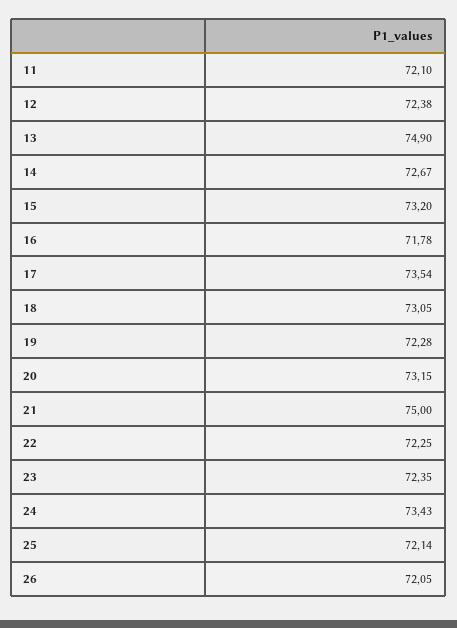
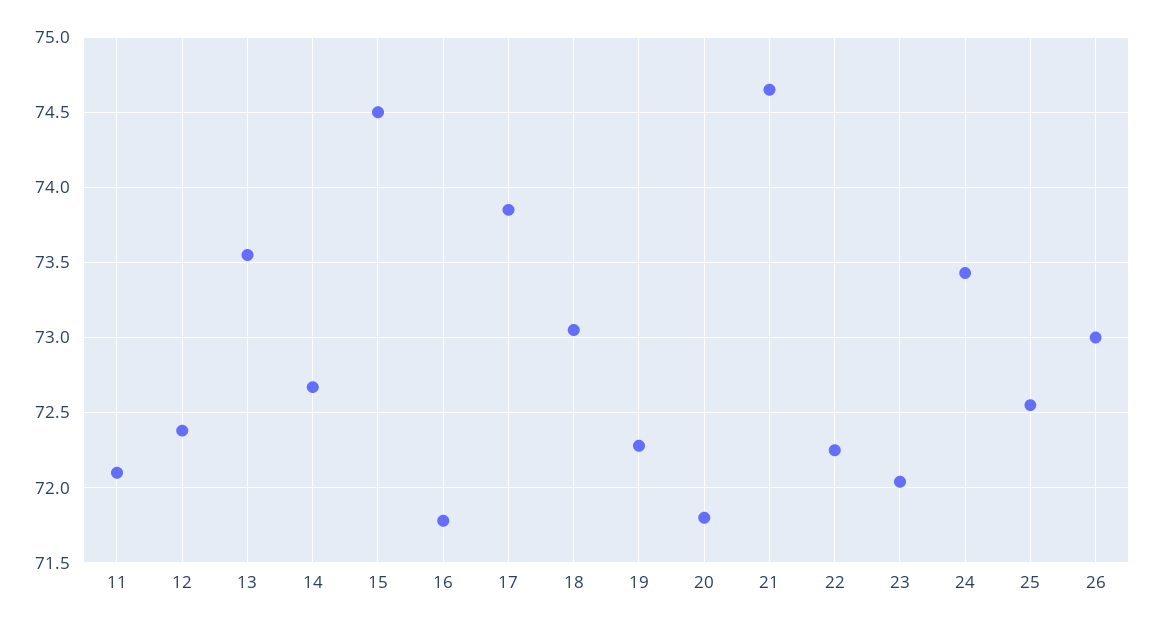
  {
    "11": 72.1,
    "12": 72.38,
-   "13": 74.9,
+   "13": 73.55,
    "14": 72.67,
-   "15": 73.2,
+   "15": 74.5,
    "16": 71.78,
-   "17": 73.54,
+   "17": 73.85,
    "18": 73.05,
    "19": 72.28,
-   "20": 73.15,
+   "20": 71.8,
-   "21": 75,
+   "21": 74.65,
    "22": 72.25,
-   "23": 72.35,
+   "23": 72.05,
    "24": 73.43,
-   "25": 72.14,
+   "25": 72.55,
-   "26": 72.05
+   "26": 73
  }

